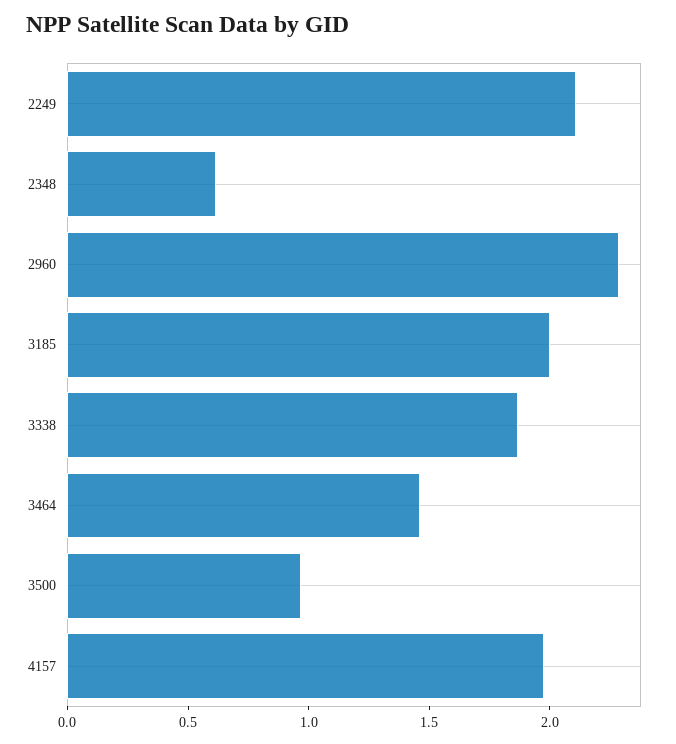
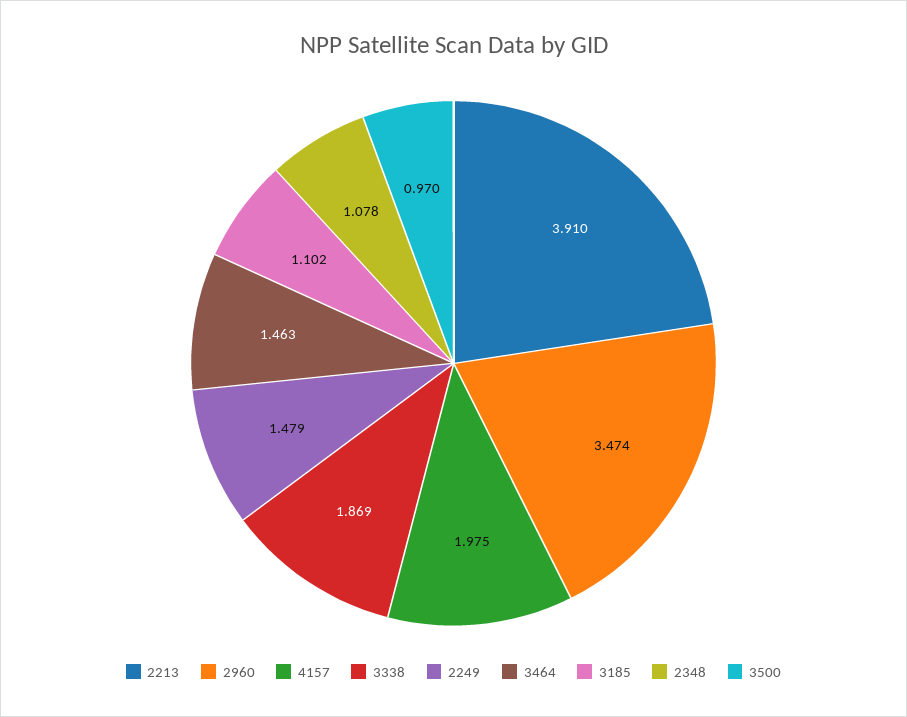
  {
-   "2249": 2.1,
+   "2249": 1.479,
-   "2348": 0.6,
+   "2348": 1.078,
-   "2960": 2.3,
+   "2960": 3.474,
-   "3185": 2,
+   "3185": 1.102,
    "3338": 1.869,
    "3464": 1.463,
    "3500": 0.97,
-   "4157": 1.975
+   "4157": 1.975,
+   "2213": 3.91
  }

